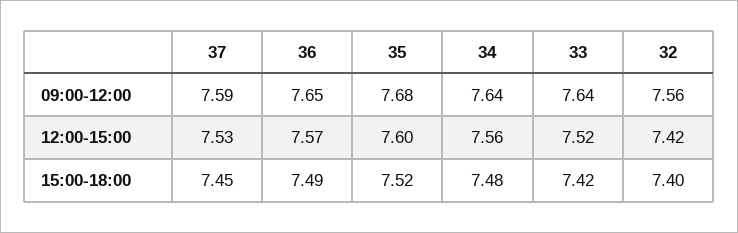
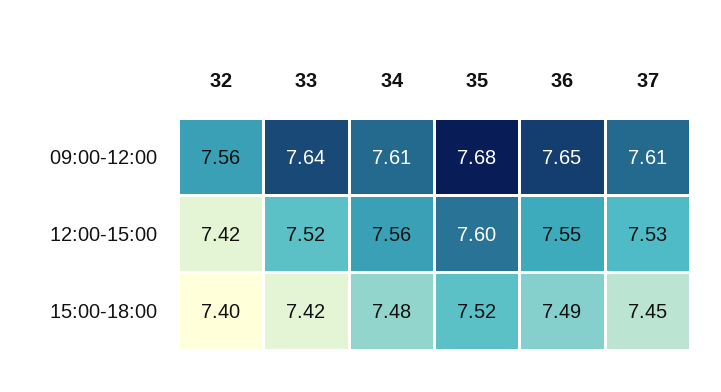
  {
    "37": {
-     "09:00-12:00": 7.59,
+     "09:00-12:00": 7.61,
      "12:00-15:00": 7.53,
      "15:00-18:00": 7.45
    },
    "36": {
      "09:00-12:00": 7.65,
-     "12:00-15:00": 7.57,
+     "12:00-15:00": 7.55,
      "15:00-18:00": 7.49
    },
    "35": {
      "09:00-12:00": 7.68,
      "12:00-15:00": 7.6,
      "15:00-18:00": 7.52
    },
    "34": {
-     "09:00-12:00": 7.64,
+     "09:00-12:00": 7.61,
      "12:00-15:00": 7.56,
      "15:00-18:00": 7.48
    },
    "33": {
      "09:00-12:00": 7.64,
      "12:00-15:00": 7.52,
      "15:00-18:00": 7.42
    },
    "32": {
      "09:00-12:00": 7.56,
      "12:00-15:00": 7.42,
      "15:00-18:00": 7.4
    }
  }

